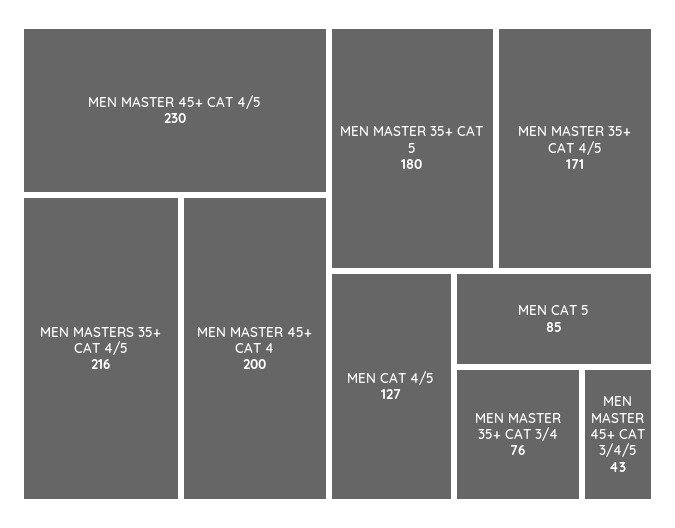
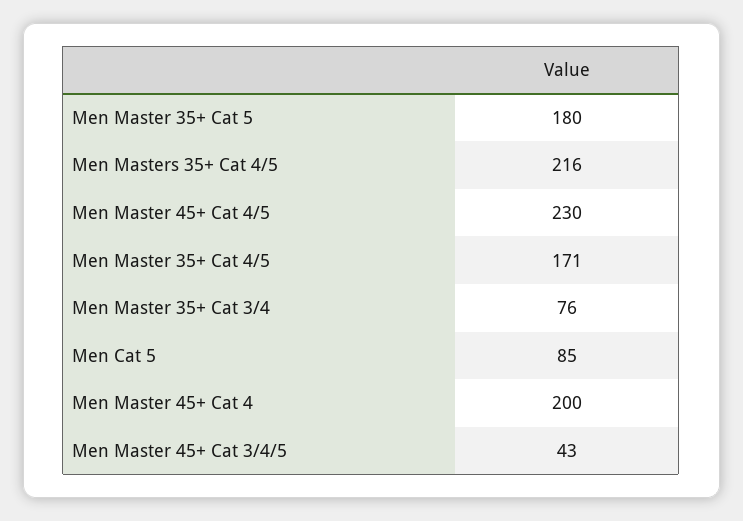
  {
    "MEN MASTER 45+ CAT 4/5": 230,
    "MEN MASTERS 35+ CAT 4/5": 216,
    "MEN MASTER 45+ CAT 4": 200,
    "MEN MASTER 35+ CAT 5": 180,
    "MEN MASTER 35+ CAT 4/5": 171,
-   "MEN CAT 4/5": 127,
    "MEN CAT 5": 85,
    "MEN MASTER 35+ CAT 3/4": 76,
    "MEN MASTER 45+ CAT 3/4/5": 43
  }

